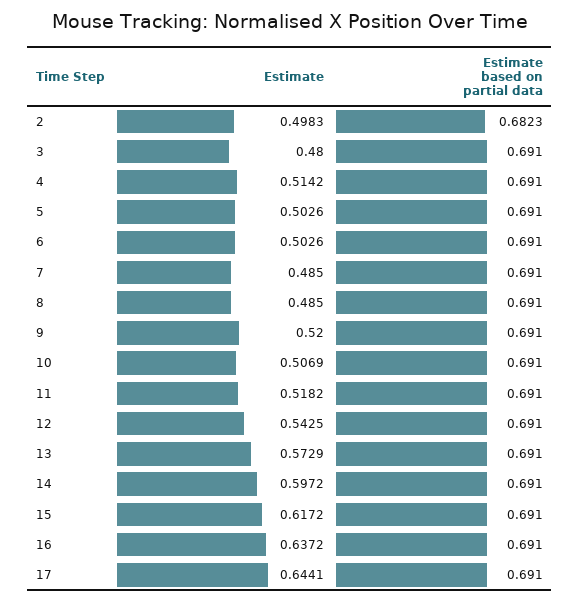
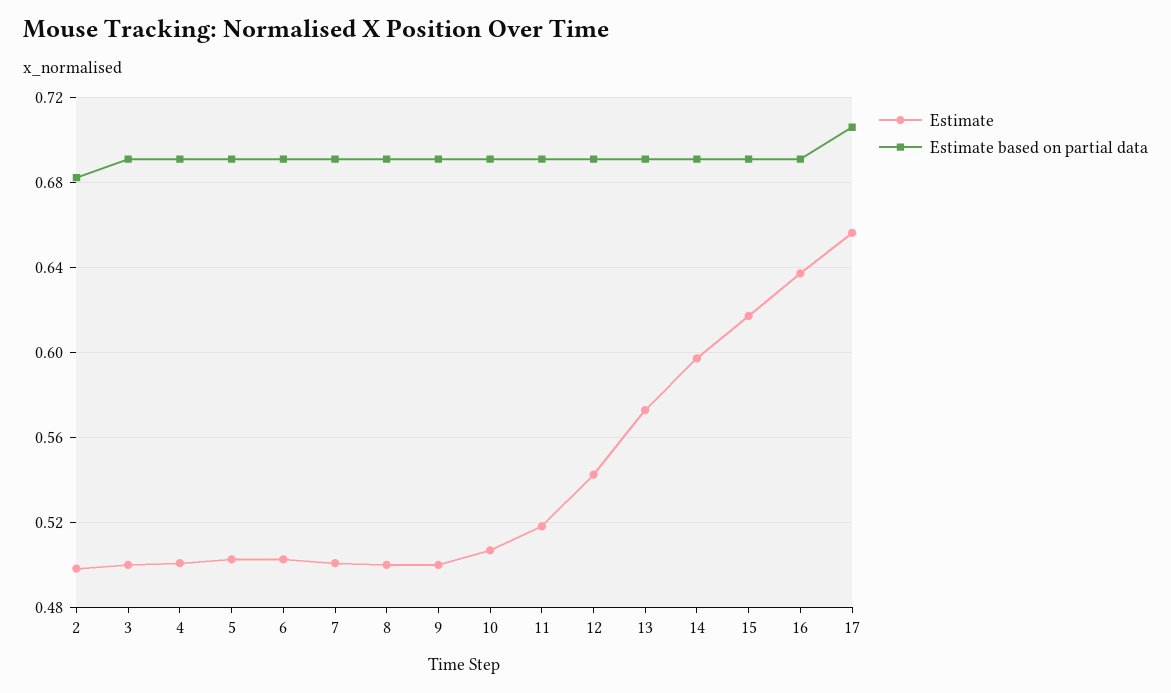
  {
    "Estimate": {
      "2": 0.4983,
-     "3": 0.48,
+     "3": 0.5,
-     "4": 0.5142,
+     "4": 0.5,
      "5": 0.5026,
      "6": 0.5026,
-     "7": 0.485,
+     "7": 0.5,
-     "8": 0.485,
+     "8": 0.5,
-     "9": 0.52,
+     "9": 0.5,
      "10": 0.5069,
      "11": 0.5182,
      "12": 0.5425,
      "13": 0.5729,
      "14": 0.5972,
      "15": 0.6172,
      "16": 0.6372,
-     "17": 0.6441
+     "17": 0.655
    },
    "Estimate based on partial data": {
      "2": 0.6823,
      "3": 0.691,
      "4": 0.691,
      "5": 0.691,
      "6": 0.691,
      "7": 0.691,
      "8": 0.691,
      "9": 0.691,
      "10": 0.691,
      "11": 0.691,
      "12": 0.691,
      "13": 0.691,
      "14": 0.691,
      "15": 0.691,
      "16": 0.691,
-     "17": 0.691
+     "17": 0.705
    }
  }

